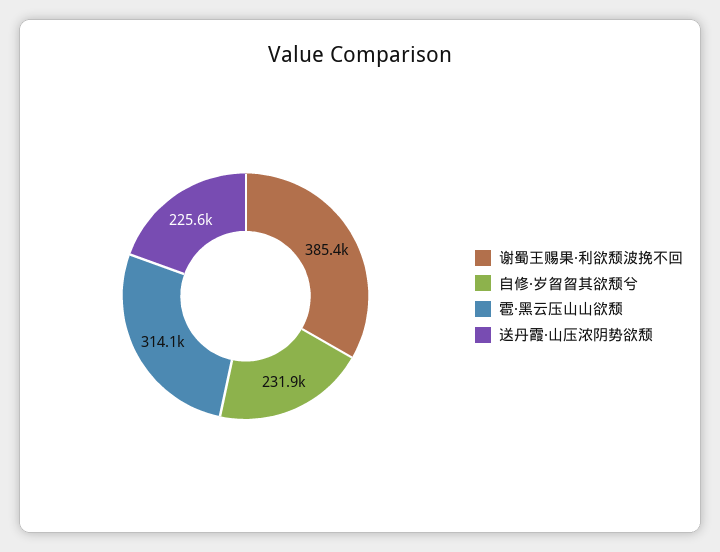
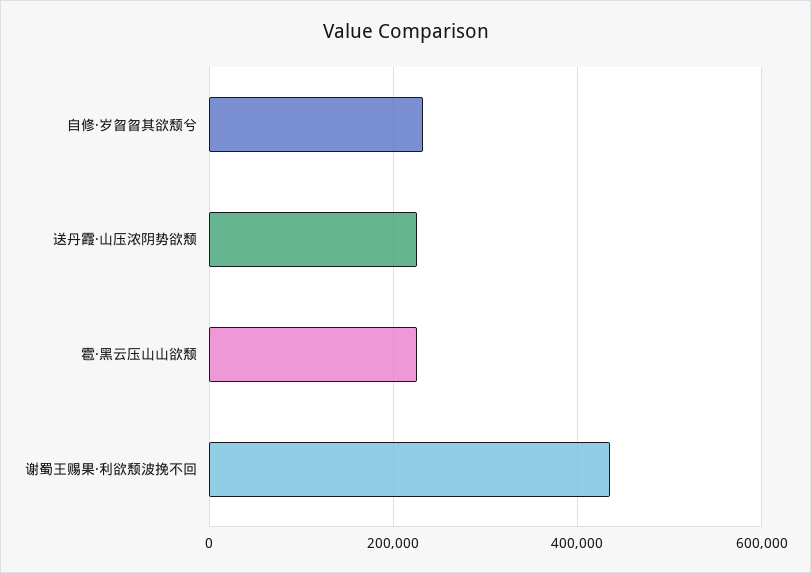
  {
-   "谢蜀王赐果·利欲颓波挽不回": 385400,
+   "谢蜀王赐果·利欲颓波挽不回": 440000,
    "自修·岁曶曶其欲颓兮": 231900,
-   "雹·黑云压山山欲颓": 314100,
+   "雹·黑云压山山欲颓": 220000,
    "送丹霞·山压浓阴势欲颓": 225600
  }

